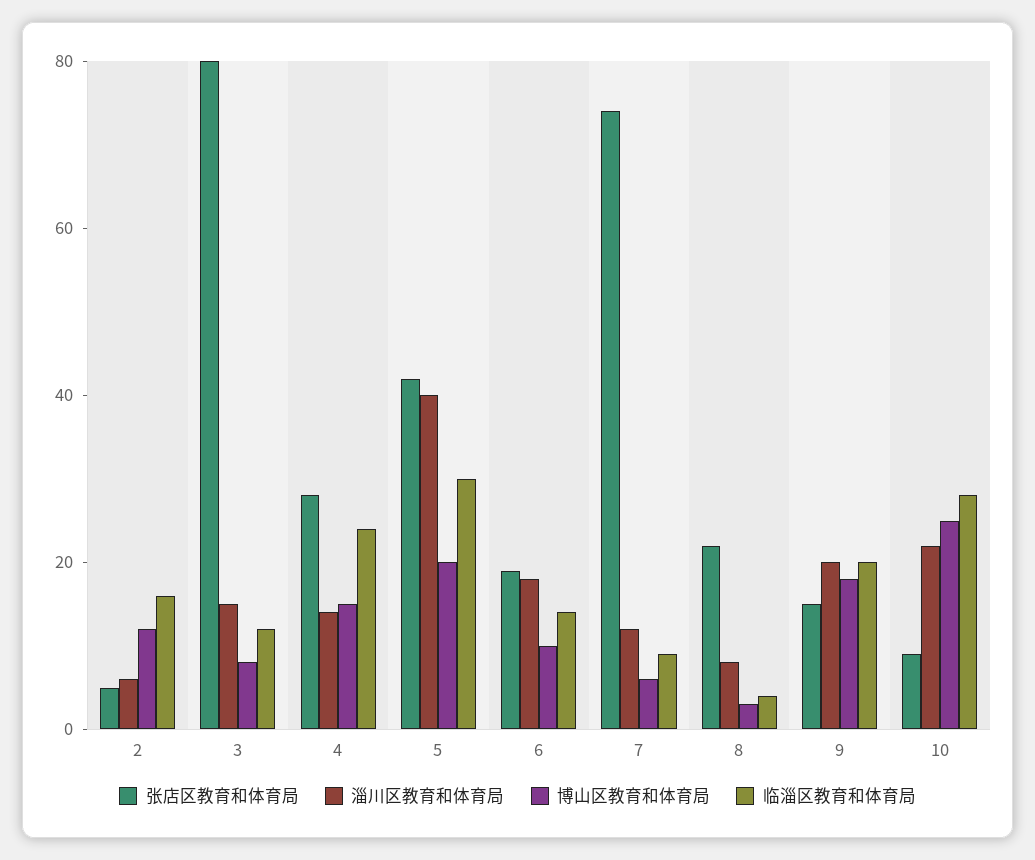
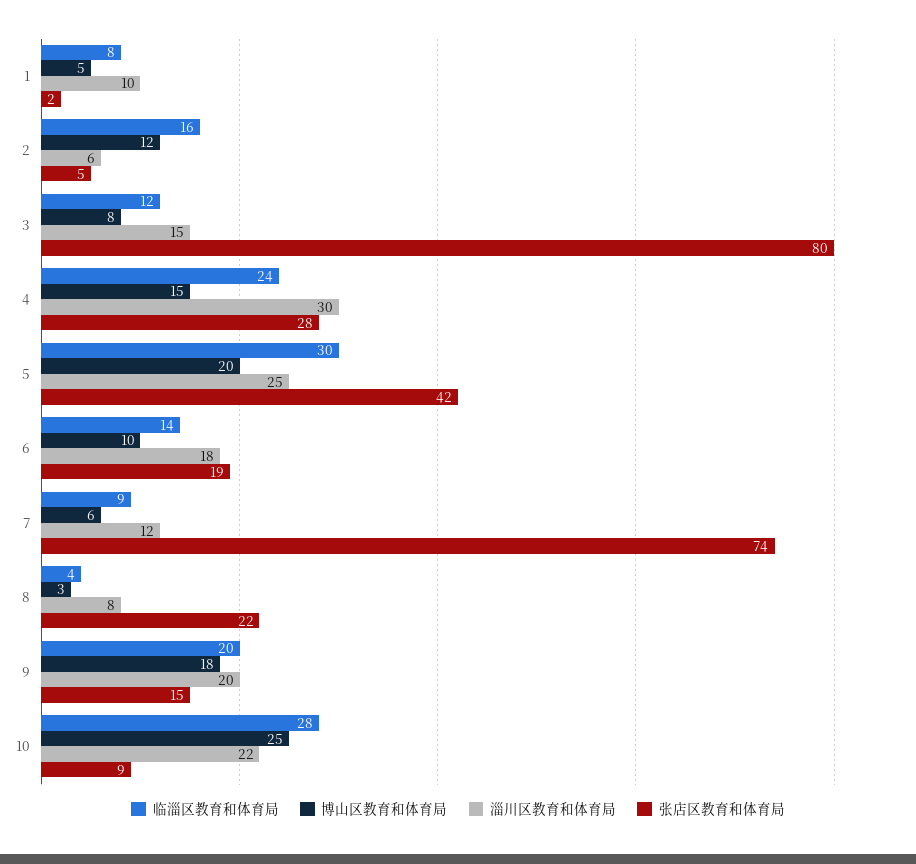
  {
    "张店区教育和体育局": {
      "2": 5,
      "3": 80,
      "4": 28,
      "5": 42,
      "6": 19,
      "7": 74,
      "8": 22,
      "9": 15,
-     "10": 9
+     "10": 9,
+     "1": 2
    },
    "淄川区教育和体育局": {
      "2": 6,
      "3": 15,
-     "4": 15,
+     "4": 30,
-     "5": 40,
+     "5": 25,
      "6": 18,
      "7": 12,
      "8": 8,
      "9": 20,
-     "10": 22
+     "10": 22,
+     "1": 10
    },
    "博山区教育和体育局": {
      "2": 12,
      "3": 8,
      "4": 15,
      "5": 20,
      "6": 10,
      "7": 6,
      "8": 3,
      "9": 18,
-     "10": 25
+     "10": 25,
+     "1": 5
    },
    "临淄区教育和体育局": {
      "2": 16,
      "3": 12,
      "4": 24,
      "5": 30,
      "6": 14,
      "7": 9,
      "8": 4,
      "9": 20,
-     "10": 28
+     "10": 28,
+     "1": 8
    }
  }

